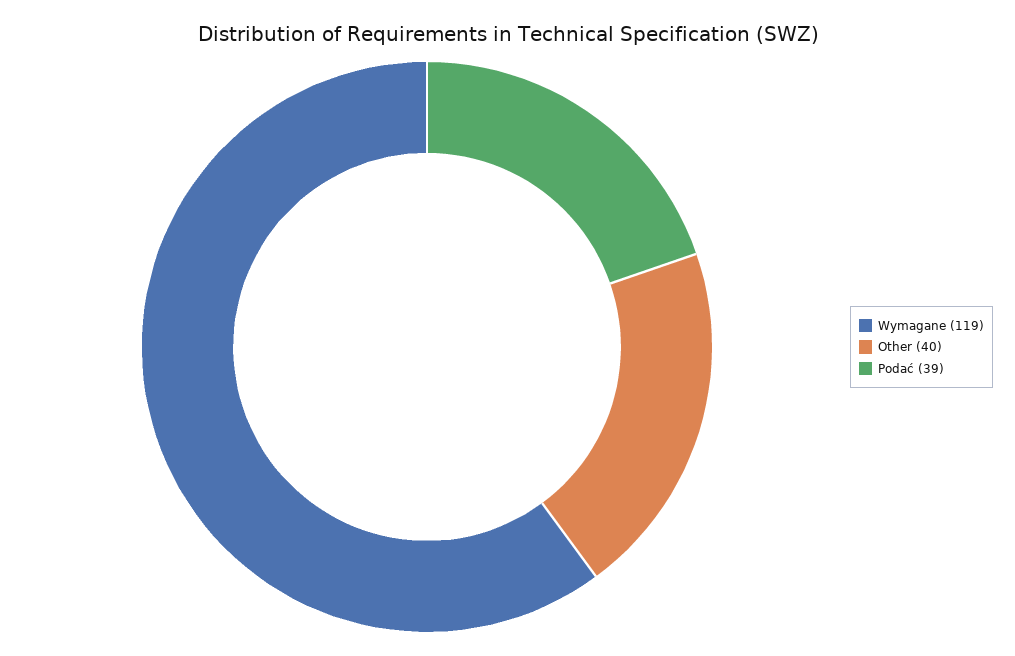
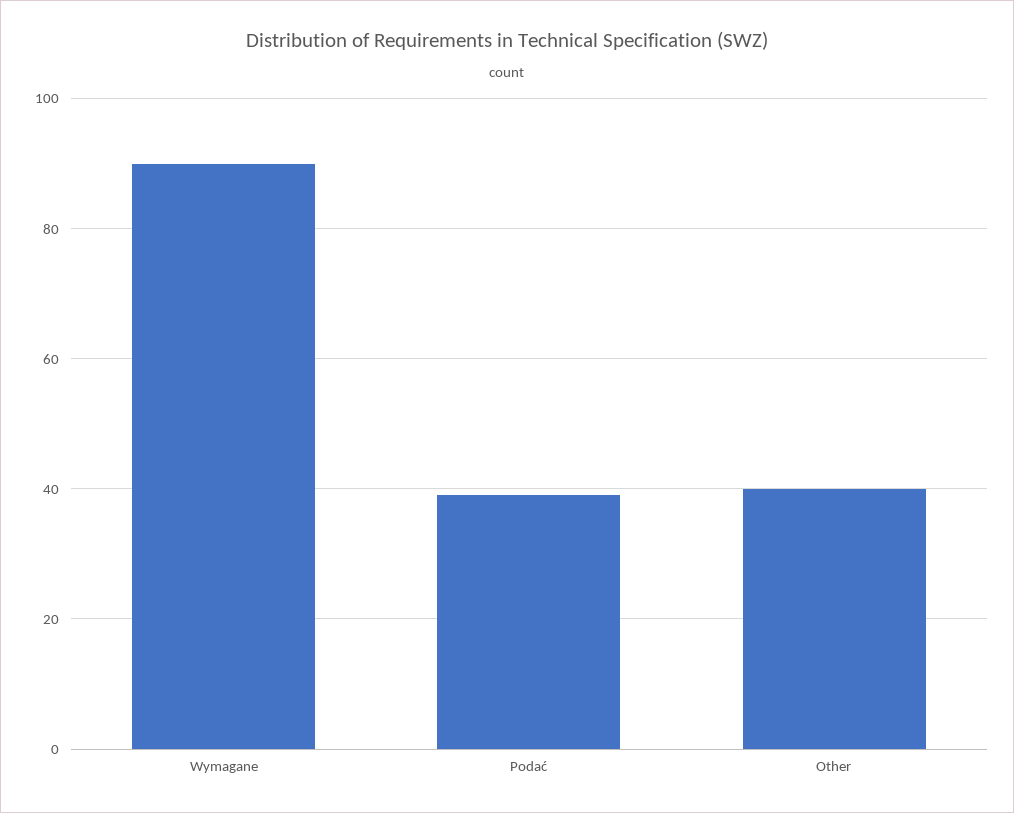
  {
-   "Wymagane": 119,
+   "Wymagane": 90,
    "Other": 40,
    "Podać": 39
  }

